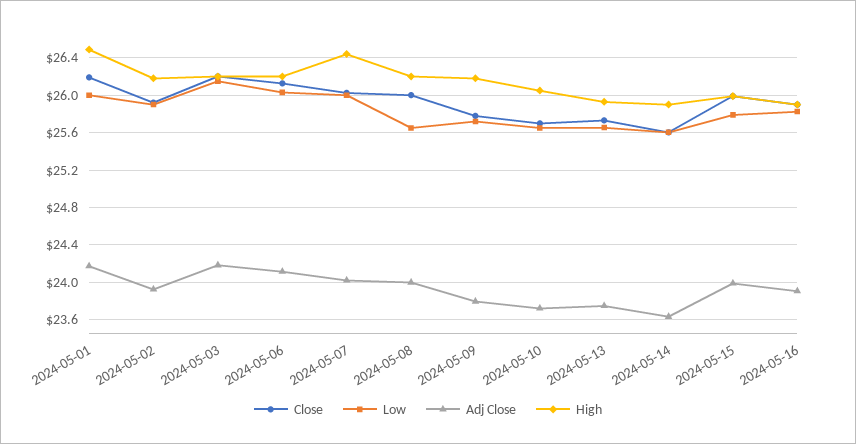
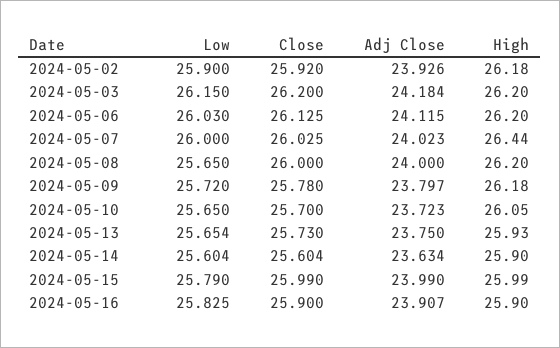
  {
    "Close": {
-     "2024-05-01": 26.2,
      "2024-05-02": 25.92,
      "2024-05-03": 26.2,
      "2024-05-06": 26.125,
      "2024-05-07": 26.025,
      "2024-05-08": 26,
      "2024-05-09": 25.78,
      "2024-05-10": 25.7,
      "2024-05-13": 25.73,
      "2024-05-14": 25.604,
      "2024-05-15": 25.99,
      "2024-05-16": 25.9
    },
    "Low": {
-     "2024-05-01": 26,
      "2024-05-02": 25.9,
      "2024-05-03": 26.15,
      "2024-05-06": 26.03,
      "2024-05-07": 26,
      "2024-05-08": 25.65,
      "2024-05-09": 25.72,
      "2024-05-10": 25.65,
      "2024-05-13": 25.654,
      "2024-05-14": 25.604,
      "2024-05-15": 25.79,
      "2024-05-16": 25.825
    },
    "Adj Close": {
-     "2024-05-01": 24.2,
      "2024-05-02": 23.926,
      "2024-05-03": 24.184,
      "2024-05-06": 24.115,
      "2024-05-07": 24.023,
      "2024-05-08": 24,
      "2024-05-09": 23.797,
      "2024-05-10": 23.723,
      "2024-05-13": 23.75,
      "2024-05-14": 23.634,
      "2024-05-15": 23.99,
      "2024-05-16": 23.907
    },
    "High": {
-     "2024-05-01": 26.5,
      "2024-05-02": 26.18,
      "2024-05-03": 26.2,
      "2024-05-06": 26.2,
      "2024-05-07": 26.44,
      "2024-05-08": 26.2,
      "2024-05-09": 26.18,
      "2024-05-10": 26.05,
      "2024-05-13": 25.93,
      "2024-05-14": 25.9,
      "2024-05-15": 25.99,
      "2024-05-16": 25.9
    }
  }

